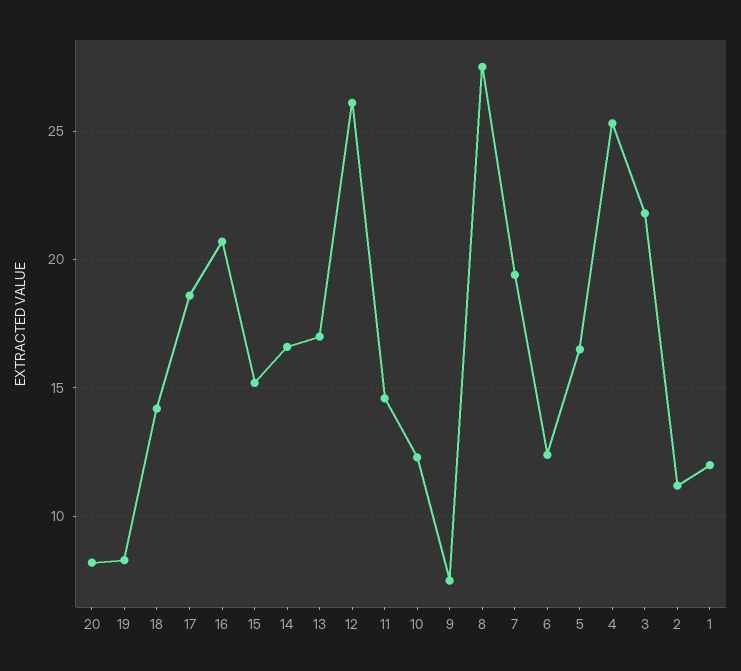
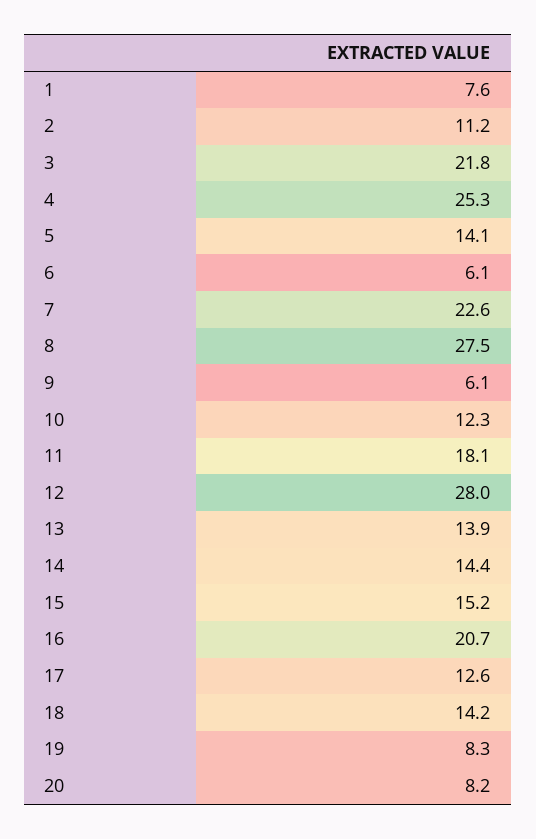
  {
    "20": 8.2,
    "19": 8.3,
    "18": 14.2,
-   "17": 18.5,
+   "17": 12.6,
    "16": 20.7,
    "15": 15.2,
-   "14": 16.5,
+   "14": 14.4,
-   "13": 17,
+   "13": 13.9,
-   "12": 26,
+   "12": 28,
-   "11": 14.5,
+   "11": 18.1,
    "10": 12.3,
-   "9": 7.5,
+   "9": 6.1,
    "8": 27.5,
-   "7": 19.5,
+   "7": 22.6,
-   "6": 12.5,
+   "6": 6.1,
-   "5": 16.5,
+   "5": 14.1,
    "4": 25.3,
    "3": 21.8,
    "2": 11.2,
-   "1": 12
+   "1": 7.6
  }

